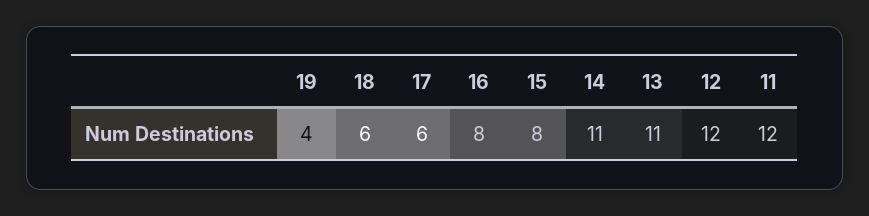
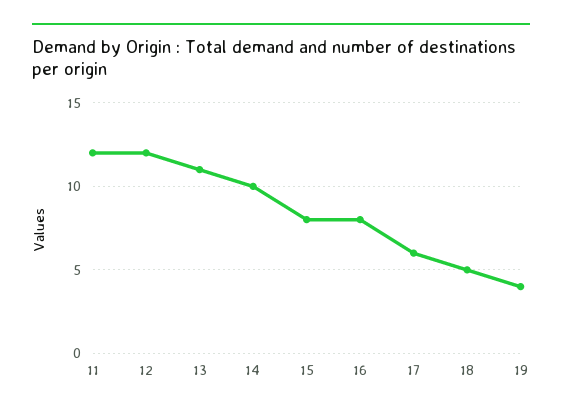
  {
    "19": 4,
-   "18": 6,
+   "18": 5,
    "17": 6,
    "16": 8,
    "15": 8,
-   "14": 11,
+   "14": 10,
    "13": 11,
    "12": 12,
    "11": 12
  }

